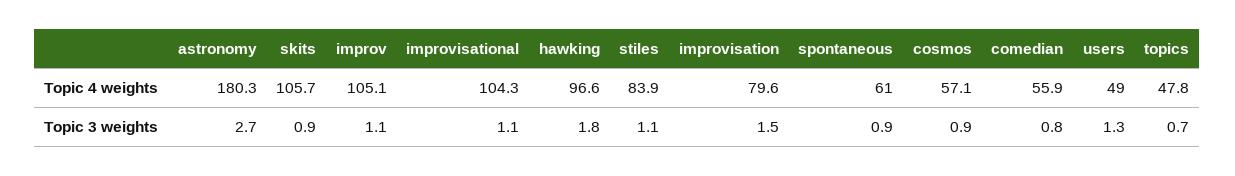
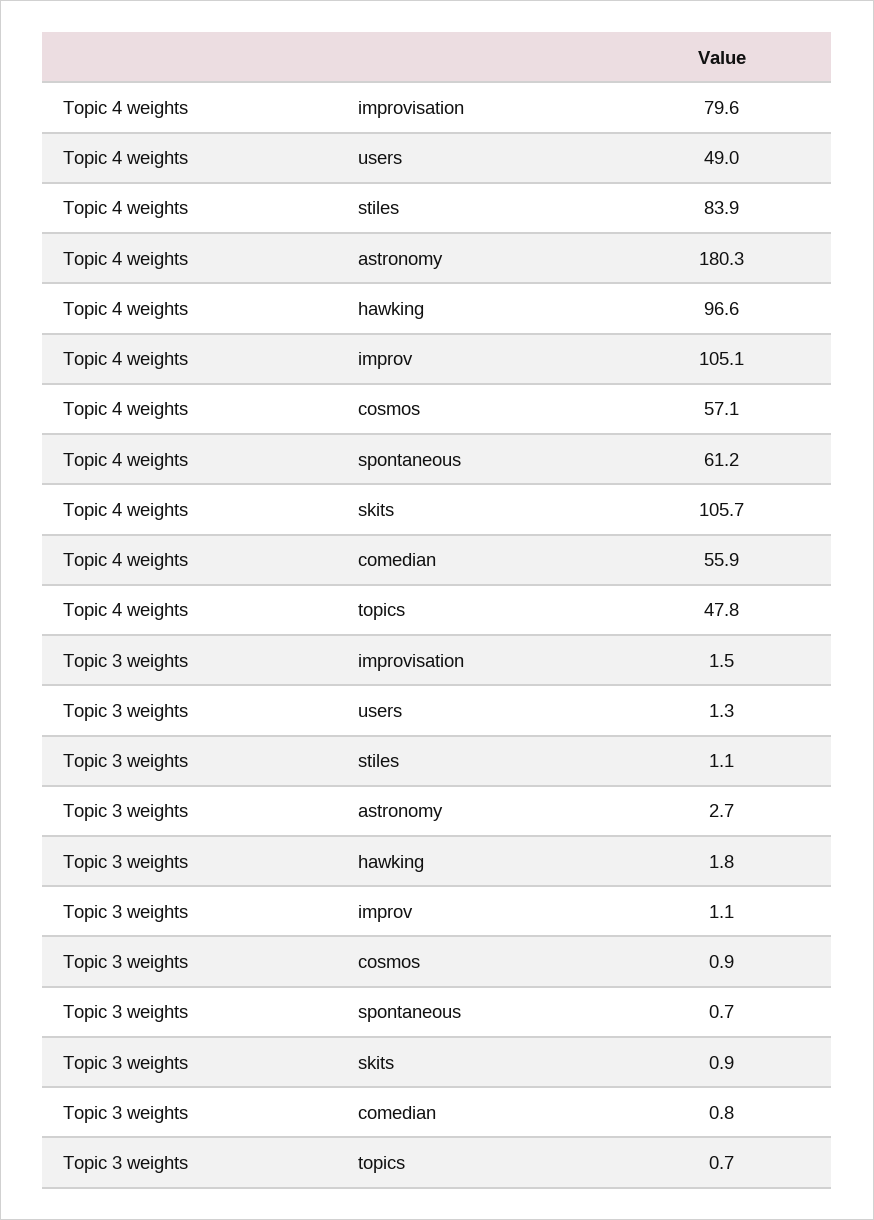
  {
    "astronomy": {
      "Topic 4 weights": 180.3,
      "Topic 3 weights": 2.7
    },
    "skits": {
      "Topic 4 weights": 105.7,
      "Topic 3 weights": 0.9
    },
    "improv": {
      "Topic 4 weights": 105.1,
      "Topic 3 weights": 1.1
    },
-   "improvisational": {
-     "Topic 4 weights": 104.3,
-     "Topic 3 weights": 1.1
-   },
    "hawking": {
      "Topic 4 weights": 96.6,
      "Topic 3 weights": 1.8
    },
    "stiles": {
      "Topic 4 weights": 83.9,
      "Topic 3 weights": 1.1
    },
    "improvisation": {
      "Topic 4 weights": 79.6,
      "Topic 3 weights": 1.5
    },
    "spontaneous": {
-     "Topic 4 weights": 61,
+     "Topic 4 weights": 61.2,
-     "Topic 3 weights": 0.9
+     "Topic 3 weights": 0.7
    },
    "cosmos": {
      "Topic 4 weights": 57.1,
      "Topic 3 weights": 0.9
    },
    "comedian": {
      "Topic 4 weights": 55.9,
      "Topic 3 weights": 0.8
    },
    "users": {
      "Topic 4 weights": 49,
      "Topic 3 weights": 1.3
    },
    "topics": {
      "Topic 4 weights": 47.8,
      "Topic 3 weights": 0.7
    }
  }

